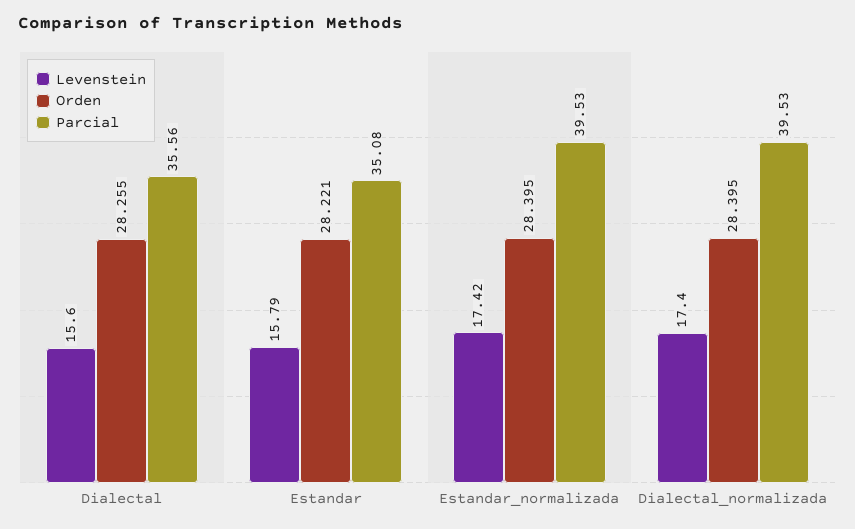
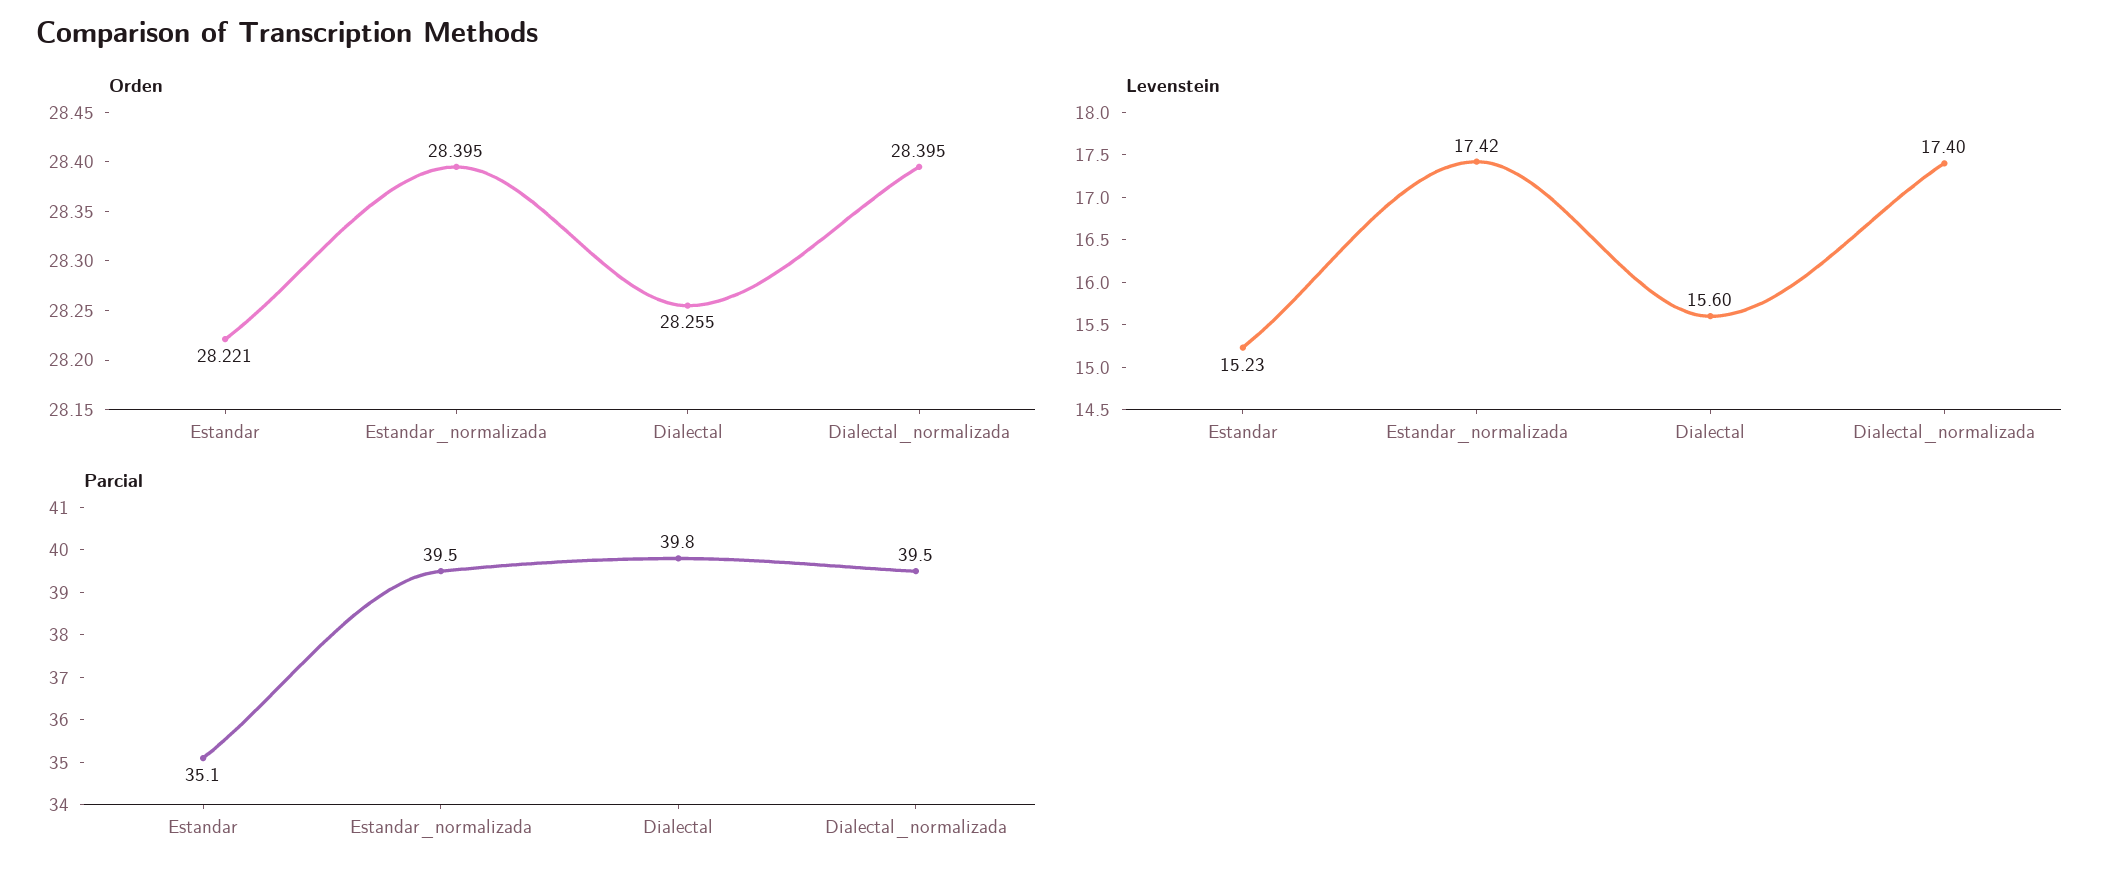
  {
    "Levenstein": {
      "Dialectal": 15.6,
-     "Estandar": 15.79,
+     "Estandar": 15.23,
      "Estandar_normalizada": 17.42,
      "Dialectal_normalizada": 17.4
    },
    "Orden": {
      "Dialectal": 28.255,
      "Estandar": 28.221,
      "Estandar_normalizada": 28.395,
      "Dialectal_normalizada": 28.395
    },
    "Parcial": {
-     "Dialectal": 35.56,
+     "Dialectal": 39.8,
      "Estandar": 35.08,
      "Estandar_normalizada": 39.53,
      "Dialectal_normalizada": 39.53
    }
  }

